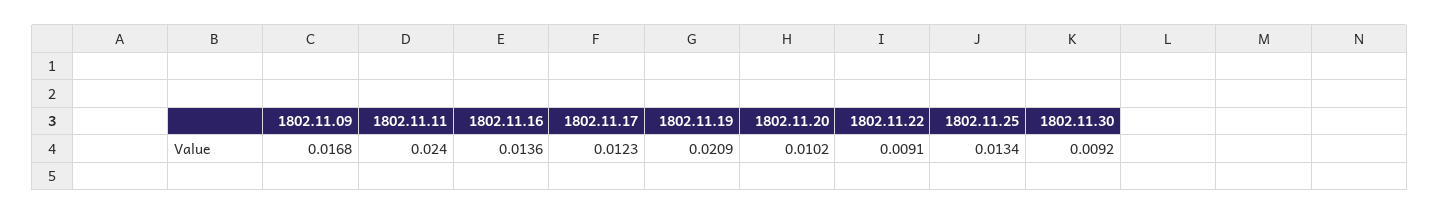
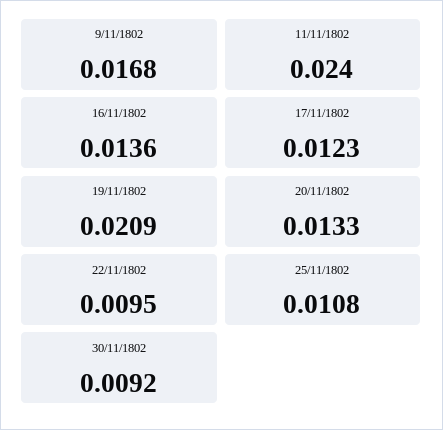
  {
    "1802.11.09": 0.0168,
    "1802.11.11": 0.024,
    "1802.11.16": 0.0136,
    "1802.11.17": 0.0123,
    "1802.11.19": 0.0209,
-   "1802.11.20": 0.0102,
+   "1802.11.20": 0.0133,
-   "1802.11.22": 0.0091,
+   "1802.11.22": 0.0095,
-   "1802.11.25": 0.0134,
+   "1802.11.25": 0.0108,
    "1802.11.30": 0.0092
  }

